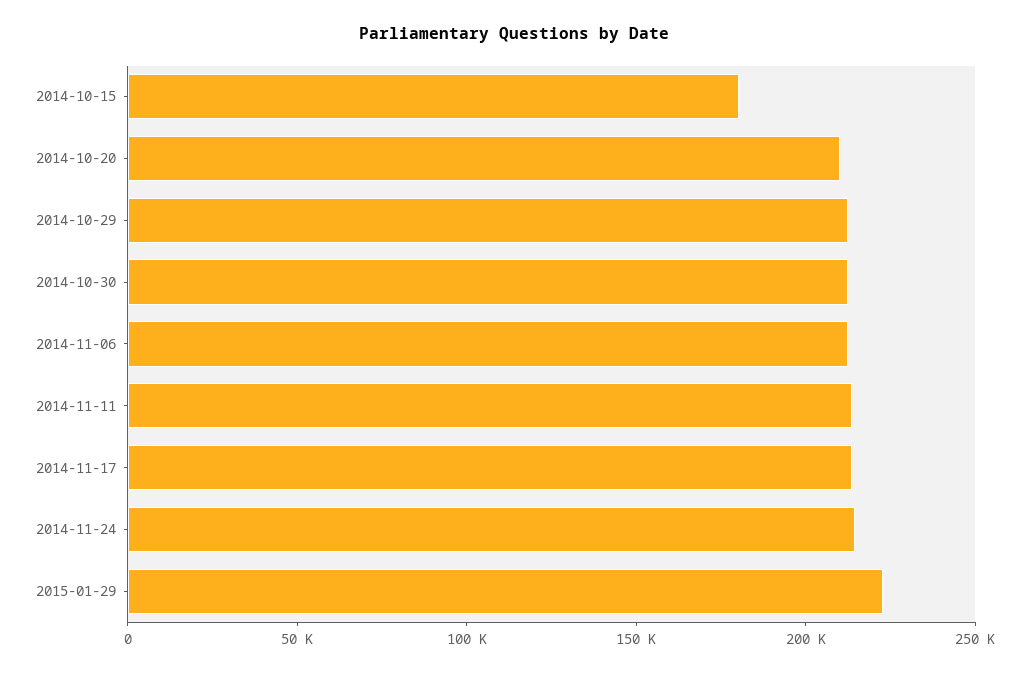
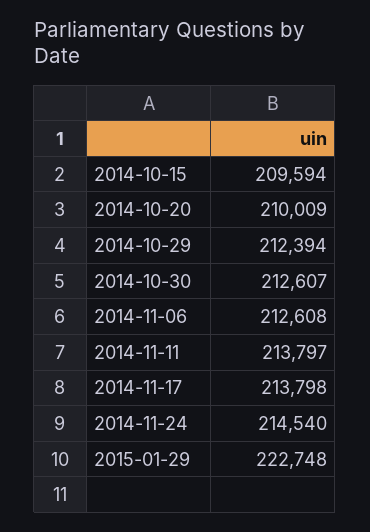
  {
-   "2014-10-15": 180000,
+   "2014-10-15": 209594,
    "2014-10-20": 210009,
    "2014-10-29": 212394,
    "2014-10-30": 212607,
    "2014-11-06": 212608,
    "2014-11-11": 213797,
    "2014-11-17": 213798,
    "2014-11-24": 214540,
    "2015-01-29": 222748
  }

